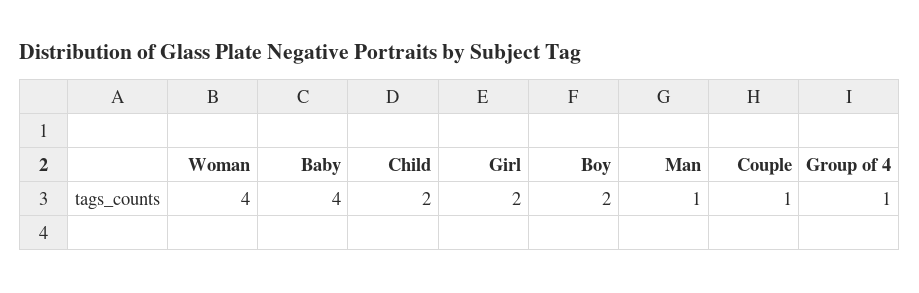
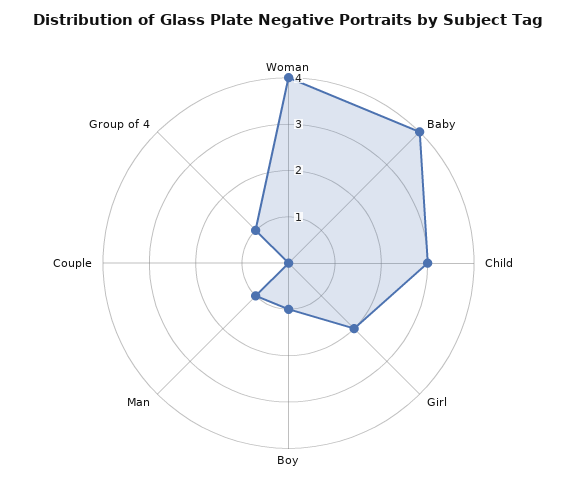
  {
    "Woman": 4,
    "Baby": 4,
-   "Child": 2,
+   "Child": 3,
    "Girl": 2,
-   "Boy": 2,
+   "Boy": 1,
    "Man": 1,
-   "Couple": 1,
+   "Couple": 0,
    "Group of 4": 1
  }

